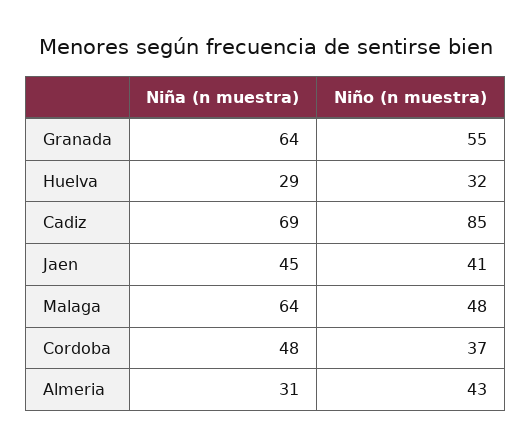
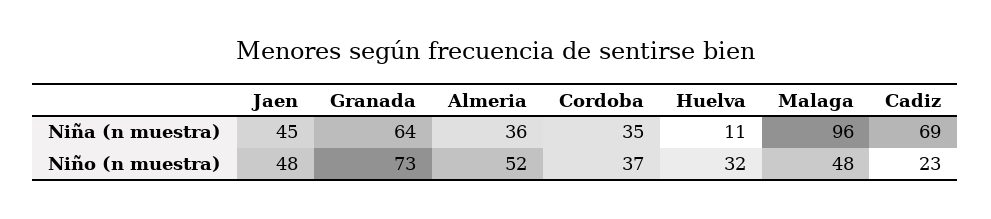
  {
    "Niña (n muestra)": {
      "Granada": 64,
-     "Huelva": 29,
+     "Huelva": 11,
      "Cadiz": 69,
      "Jaen": 45,
-     "Malaga": 64,
+     "Malaga": 96,
-     "Cordoba": 48,
+     "Cordoba": 35,
-     "Almeria": 31
+     "Almeria": 36
    },
    "Niño (n muestra)": {
-     "Granada": 55,
+     "Granada": 73,
      "Huelva": 32,
-     "Cadiz": 85,
+     "Cadiz": 23,
-     "Jaen": 41,
+     "Jaen": 48,
      "Malaga": 48,
      "Cordoba": 37,
-     "Almeria": 43
+     "Almeria": 52
    }
  }

